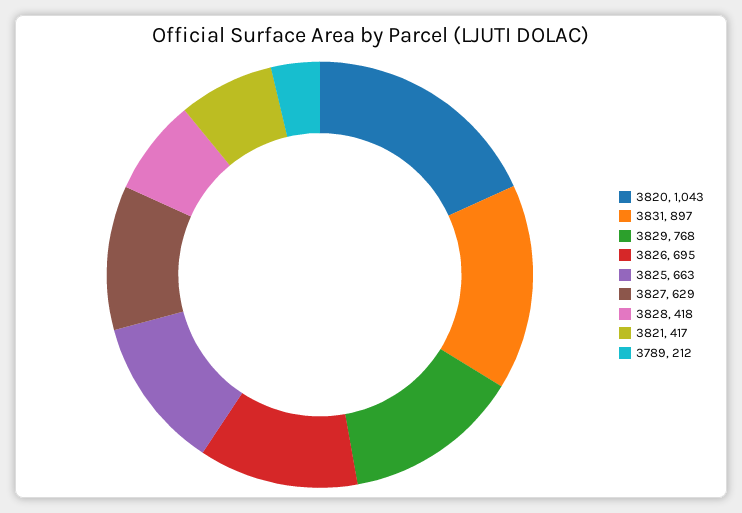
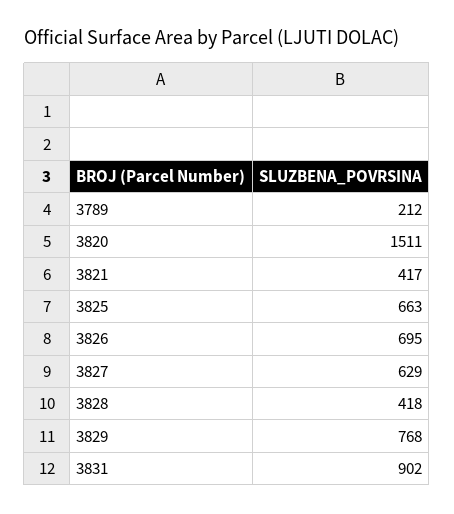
  {
-   "3820": 1043,
+   "3820": 1511,
-   "3831": 897,
+   "3831": 902,
    "3829": 768,
    "3826": 695,
    "3825": 663,
    "3827": 629,
    "3828": 418,
    "3821": 417,
    "3789": 212
  }

